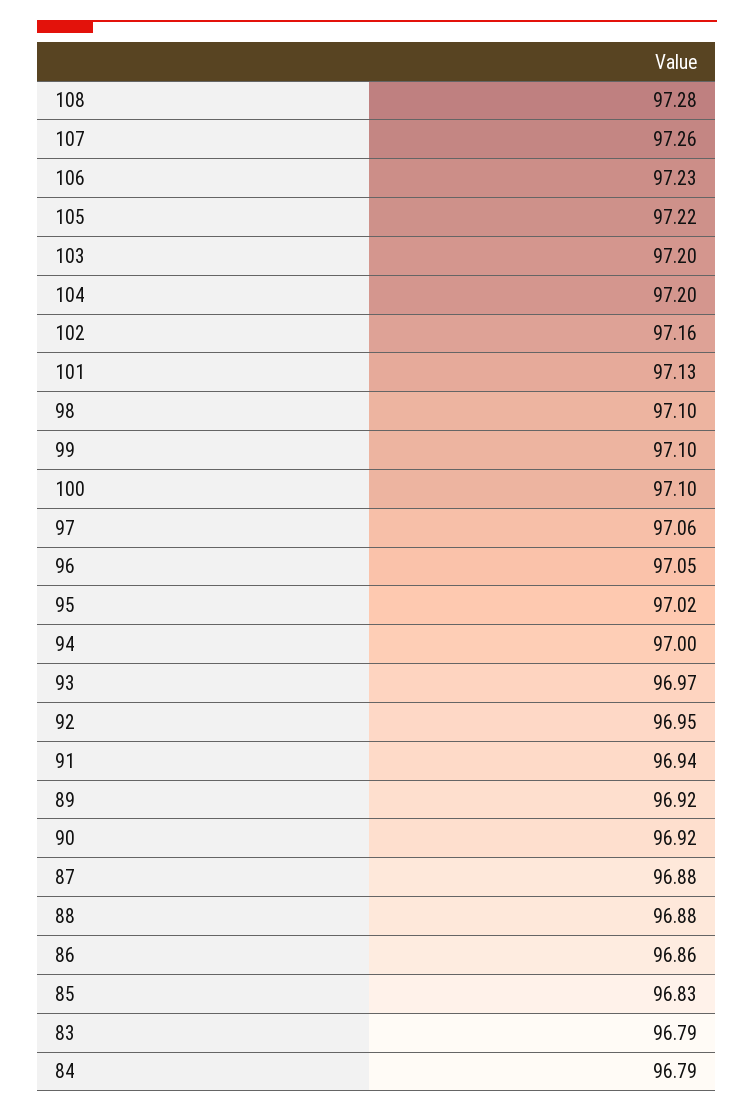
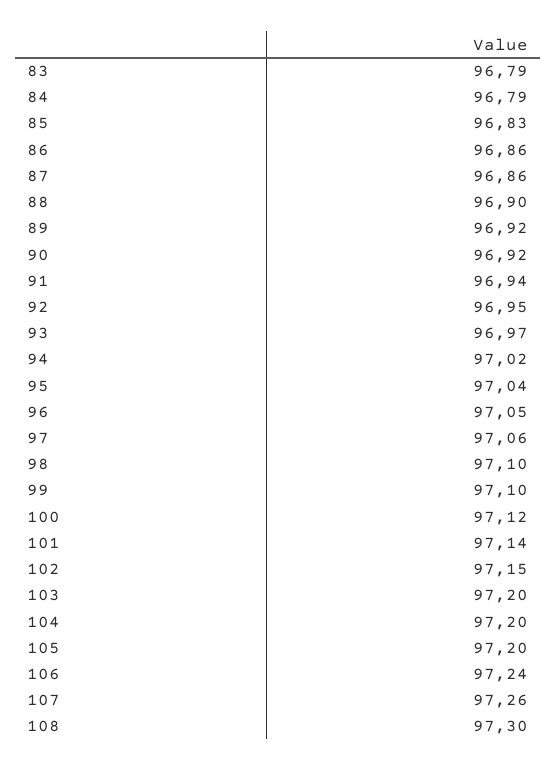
  {
-   "108": 97.28,
+   "108": 97.3,
    "107": 97.26,
-   "106": 97.23,
+   "106": 97.24,
-   "105": 97.22,
+   "105": 97.2,
    "103": 97.2,
    "104": 97.2,
-   "102": 97.16,
+   "102": 97.15,
-   "101": 97.13,
+   "101": 97.14,
    "98": 97.1,
    "99": 97.1,
-   "100": 97.1,
+   "100": 97.12,
    "97": 97.06,
    "96": 97.05,
-   "95": 97.02,
+   "95": 97.04,
-   "94": 97,
+   "94": 97.02,
    "93": 96.97,
    "92": 96.95,
    "91": 96.94,
    "89": 96.92,
    "90": 96.92,
-   "87": 96.88,
+   "87": 96.86,
-   "88": 96.88,
+   "88": 96.9,
    "86": 96.86,
    "85": 96.83,
    "83": 96.79,
    "84": 96.79
  }

